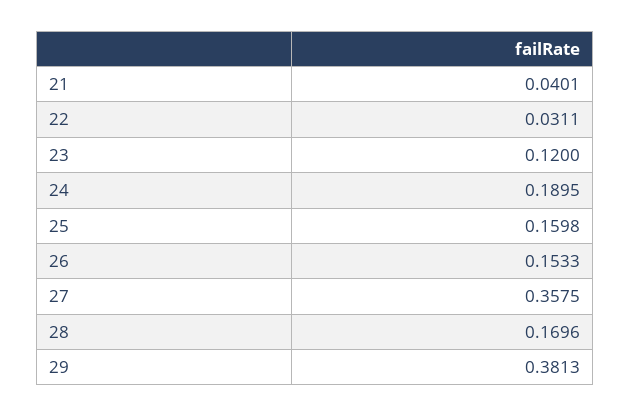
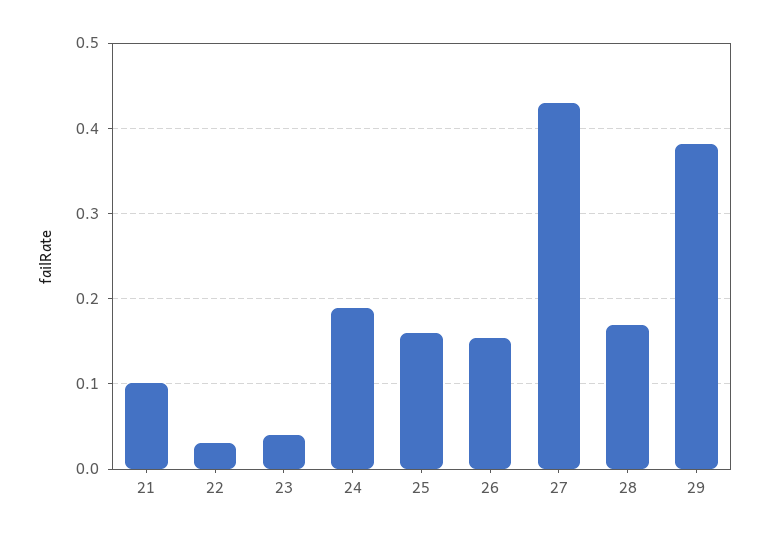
  {
-   "21": 0.0401,
+   "21": 0.1,
    "22": 0.0311,
-   "23": 0.12,
+   "23": 0.04,
    "24": 0.1895,
    "25": 0.1598,
    "26": 0.1533,
-   "27": 0.3575,
+   "27": 0.43,
    "28": 0.1696,
    "29": 0.3813
  }

